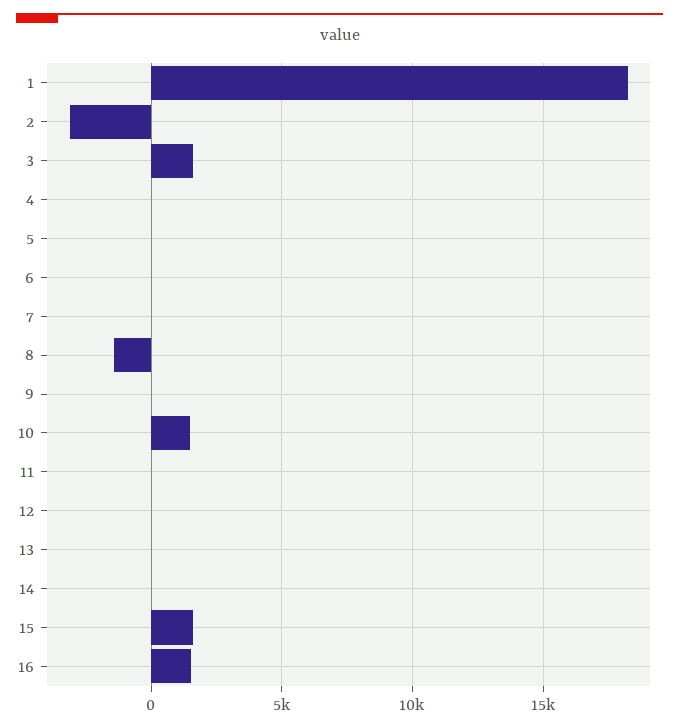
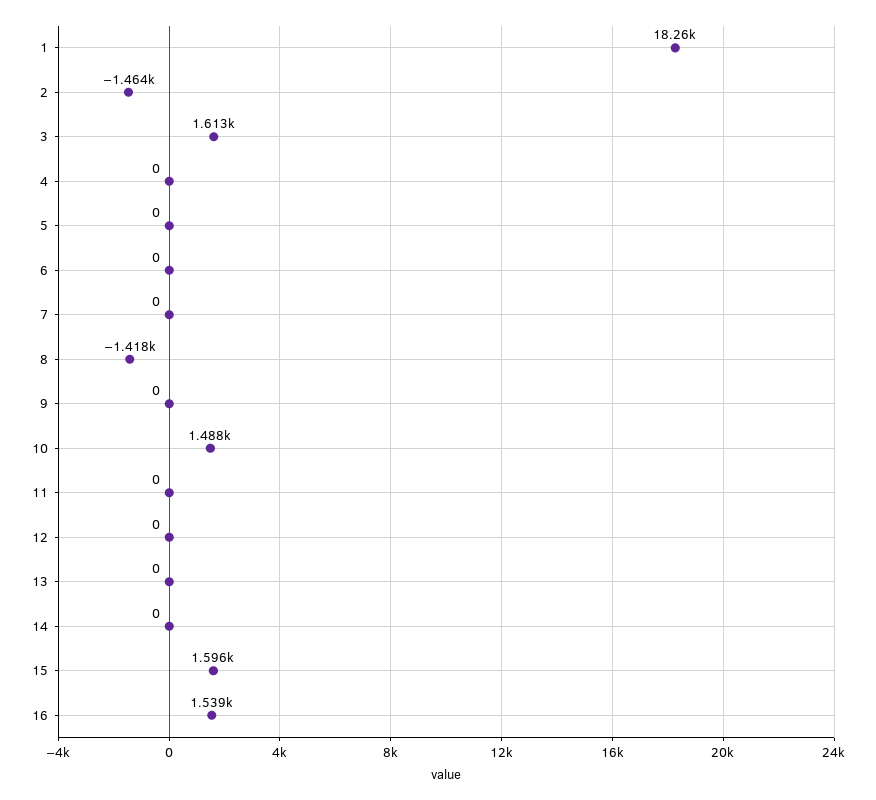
  {
    "1": 18260,
-   "2": -3000,
+   "2": -1464,
    "3": 1613,
    "4": 0,
    "5": 0,
    "6": 0,
    "7": 0,
    "8": -1418,
    "9": 0,
    "10": 1488,
    "11": 0,
    "12": 0,
    "13": 0,
    "14": 0,
    "15": 1596,
    "16": 1539
  }

